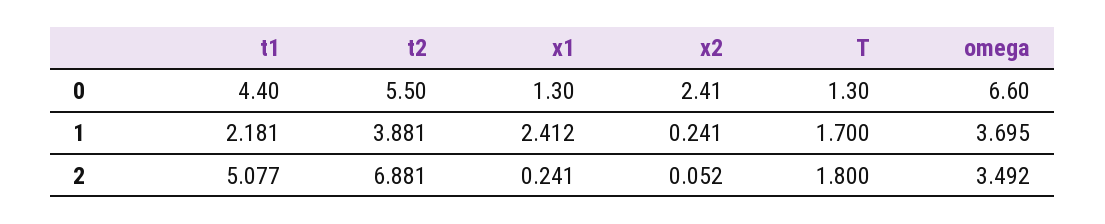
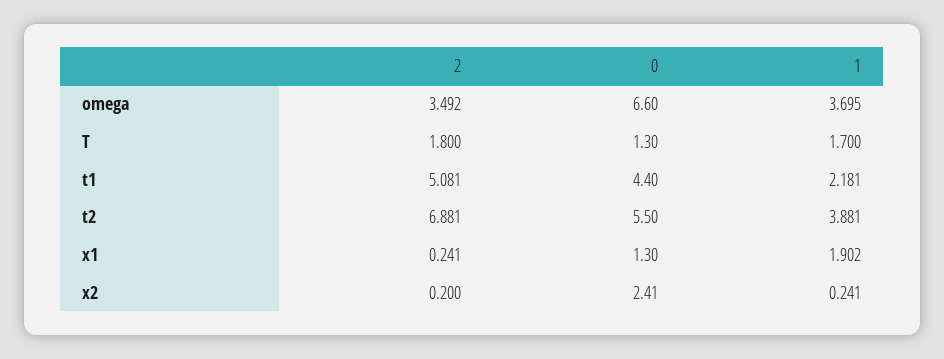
  {
    "t1": {
      "0": 4.4,
      "1": 2.181,
-     "2": 5.077
+     "2": 5.081
    },
    "t2": {
      "0": 5.5,
      "1": 3.881,
      "2": 6.881
    },
    "x1": {
      "0": 1.3,
-     "1": 2.412,
+     "1": 1.902,
      "2": 0.241
    },
    "x2": {
      "0": 2.41,
      "1": 0.241,
-     "2": 0.052
+     "2": 0.2
    },
    "T": {
      "0": 1.3,
      "1": 1.7,
      "2": 1.8
    },
    "omega": {
      "0": 6.6,
      "1": 3.695,
      "2": 3.492
    }
  }

